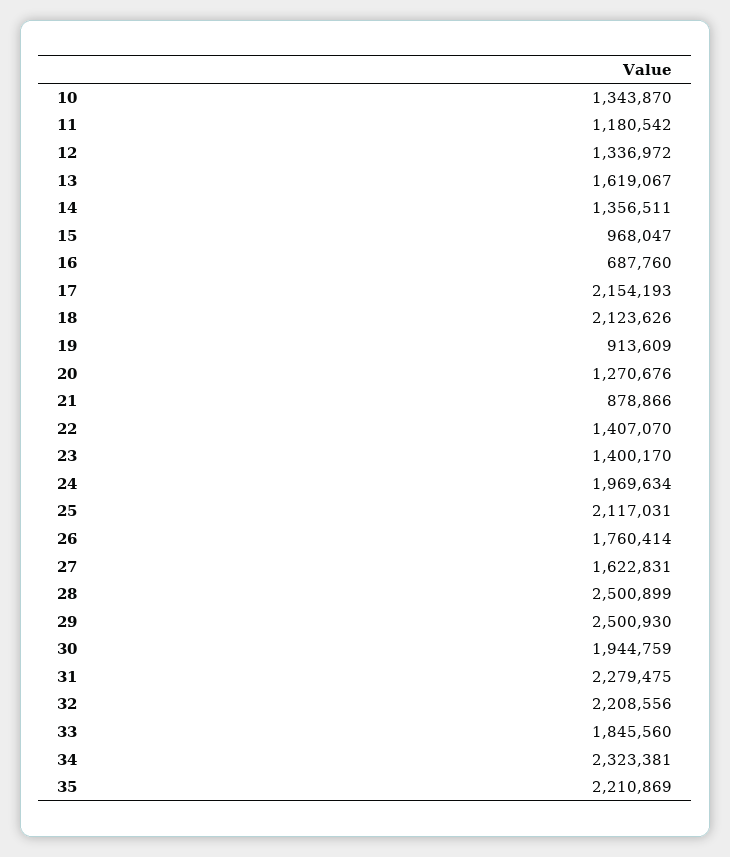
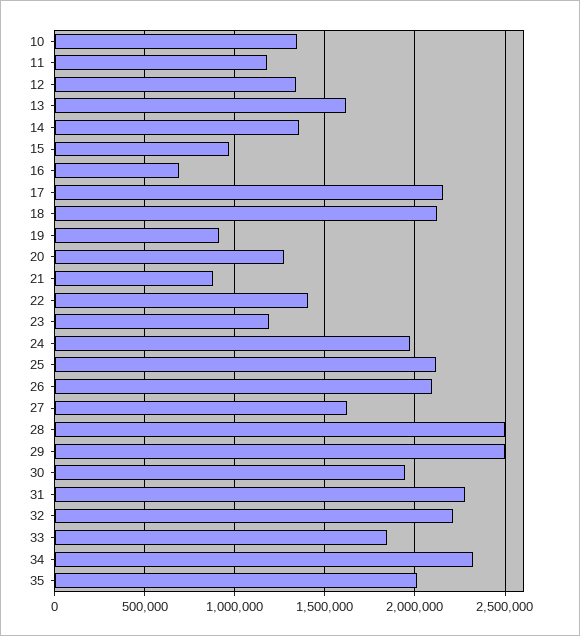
  {
    "10": 1343870,
    "11": 1180542,
    "12": 1336972,
    "13": 1619067,
    "14": 1356511,
    "15": 968047,
    "16": 687760,
    "17": 2154193,
    "18": 2123626,
    "19": 913609,
    "20": 1270676,
    "21": 878866,
    "22": 1407070,
-   "23": 1400170,
+   "23": 1200000,
    "24": 1969634,
    "25": 2117031,
-   "26": 1760414,
+   "26": 2100000,
    "27": 1622831,
    "28": 2500899,
    "29": 2500930,
    "30": 1944759,
    "31": 2279475,
    "32": 2208556,
    "33": 1845560,
    "34": 2323381,
-   "35": 2210869
+   "35": 2000000
  }

